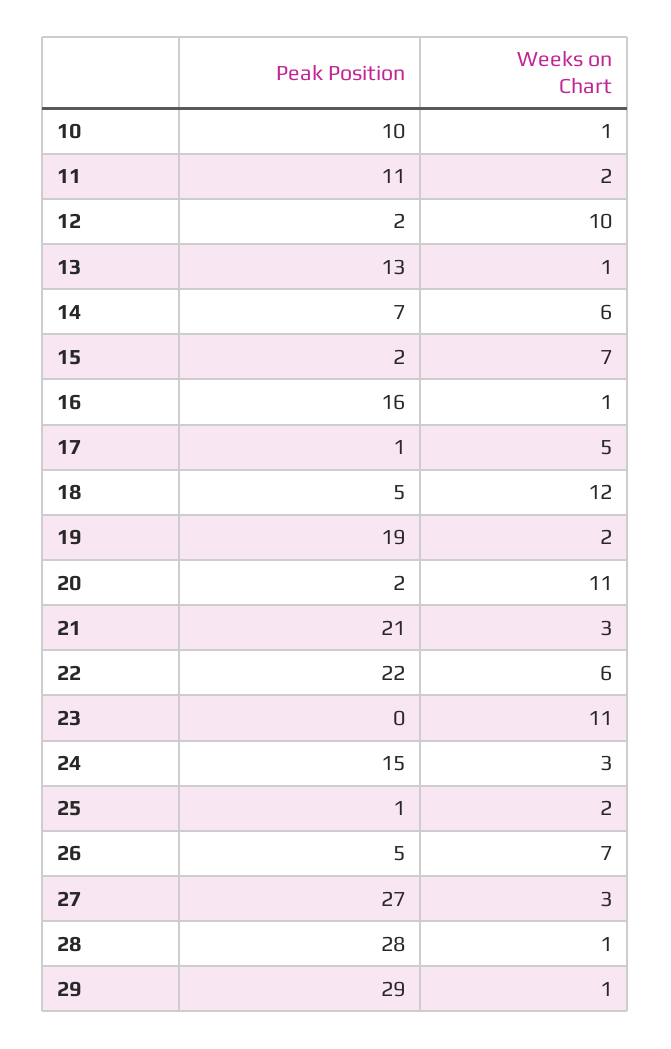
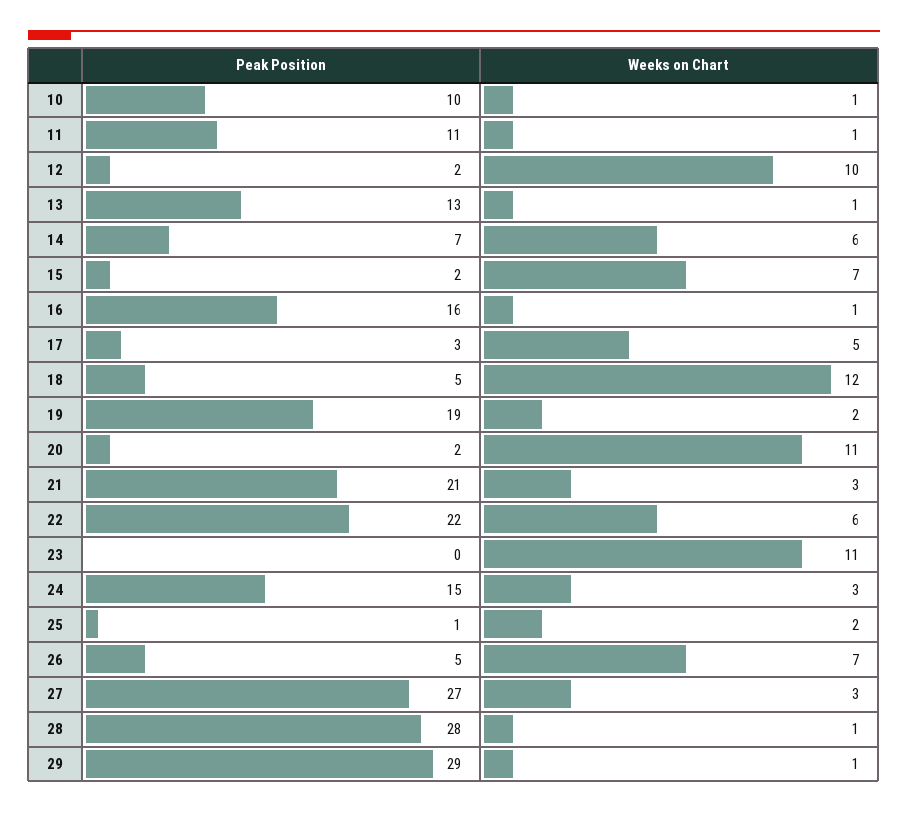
  {
    "Peak Position": {
      "10": 10,
      "11": 11,
      "12": 2,
      "13": 13,
      "14": 7,
      "15": 2,
      "16": 16,
-     "17": 1,
+     "17": 3,
      "18": 5,
      "19": 19,
      "20": 2,
      "21": 21,
      "22": 22,
      "23": 0,
      "24": 15,
      "25": 1,
      "26": 5,
      "27": 27,
      "28": 28,
      "29": 29
    },
    "Weeks on Chart": {
      "10": 1,
-     "11": 2,
+     "11": 1,
      "12": 10,
      "13": 1,
      "14": 6,
      "15": 7,
      "16": 1,
      "17": 5,
      "18": 12,
      "19": 2,
      "20": 11,
      "21": 3,
      "22": 6,
      "23": 11,
      "24": 3,
      "25": 2,
      "26": 7,
      "27": 3,
      "28": 1,
      "29": 1
    }
  }

